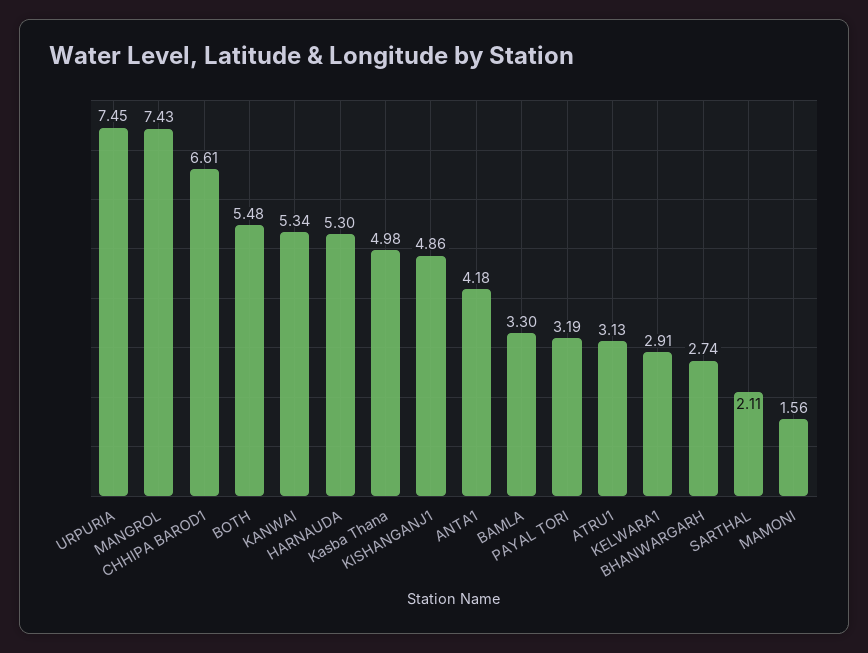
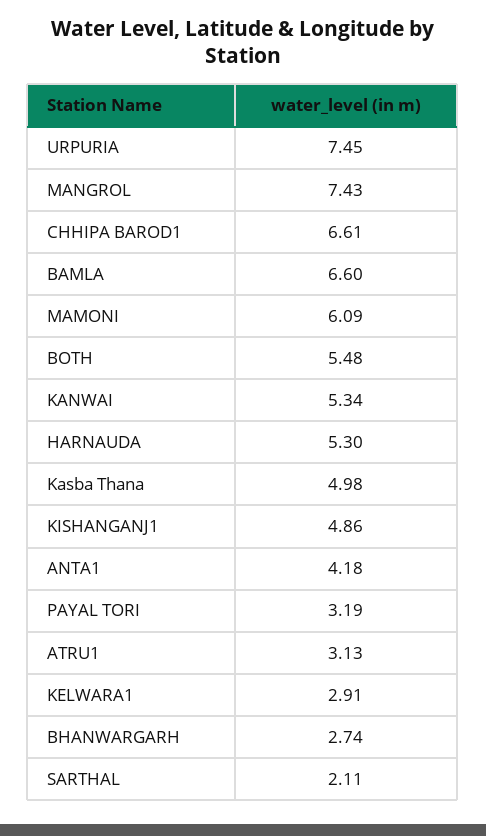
  {
    "URPURIA": 7.45,
    "MANGROL": 7.43,
    "CHHIPA BAROD1": 6.61,
    "BOTH": 5.48,
    "KANWAI": 5.34,
    "HARNAUDA": 5.3,
    "Kasba Thana": 4.98,
    "KISHANGANJ1": 4.86,
    "ANTA1": 4.18,
-   "BAMLA": 3.3,
+   "BAMLA": 6.6,
    "PAYAL TORI": 3.19,
    "ATRU1": 3.13,
    "KELWARA1": 2.91,
    "BHANWARGARH": 2.74,
    "SARTHAL": 2.11,
-   "MAMONI": 1.56
+   "MAMONI": 6.09
  }

